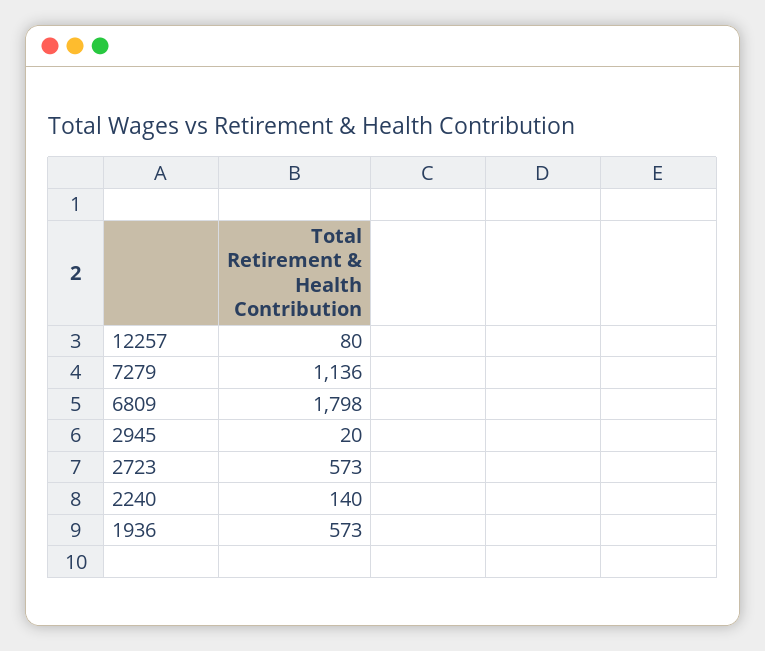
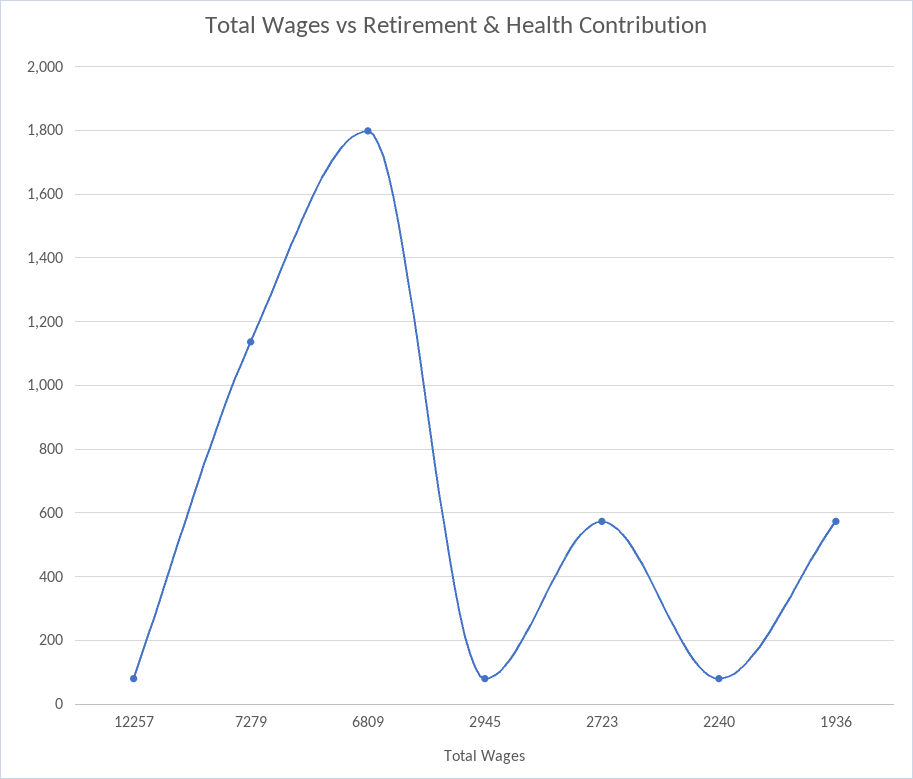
  {
    "12257": 80,
    "7279": 1136,
    "6809": 1798,
-   "2945": 20,
+   "2945": 80,
    "2723": 573,
-   "2240": 140,
+   "2240": 80,
    "1936": 573
  }

